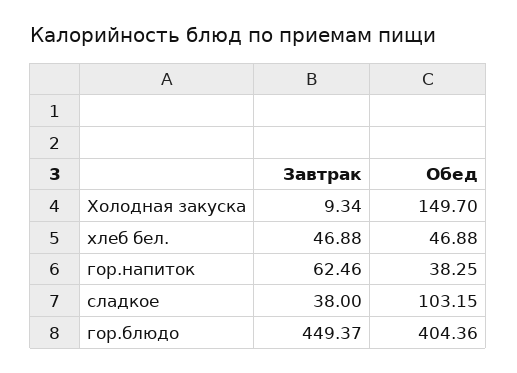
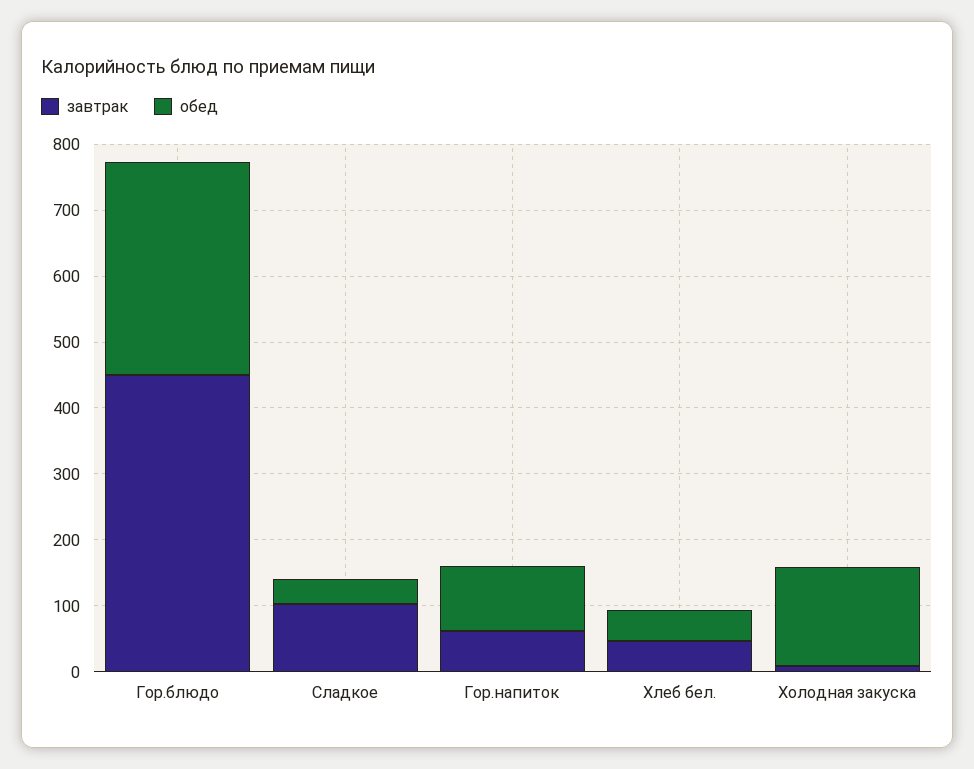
  {
    "Завтрак": {
      "Холодная закуска": 9.34,
      "хлеб бел.": 46.88,
      "гор.напиток": 62.46,
-     "сладкое": 38,
+     "сладкое": 100,
      "гор.блюдо": 449.37
    },
    "Обед": {
      "Холодная закуска": 149.7,
      "хлеб бел.": 46.88,
-     "гор.напиток": 38.25,
+     "гор.напиток": 100,
-     "сладкое": 103.15,
+     "сладкое": 40,
-     "гор.блюдо": 404.36
+     "гор.блюдо": 320
    }
  }

